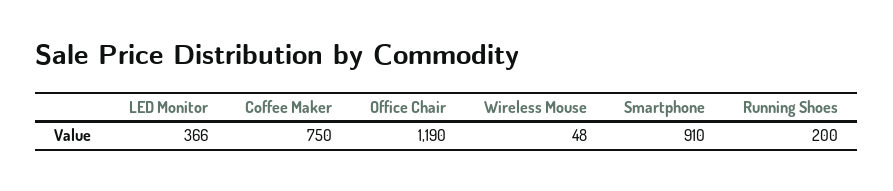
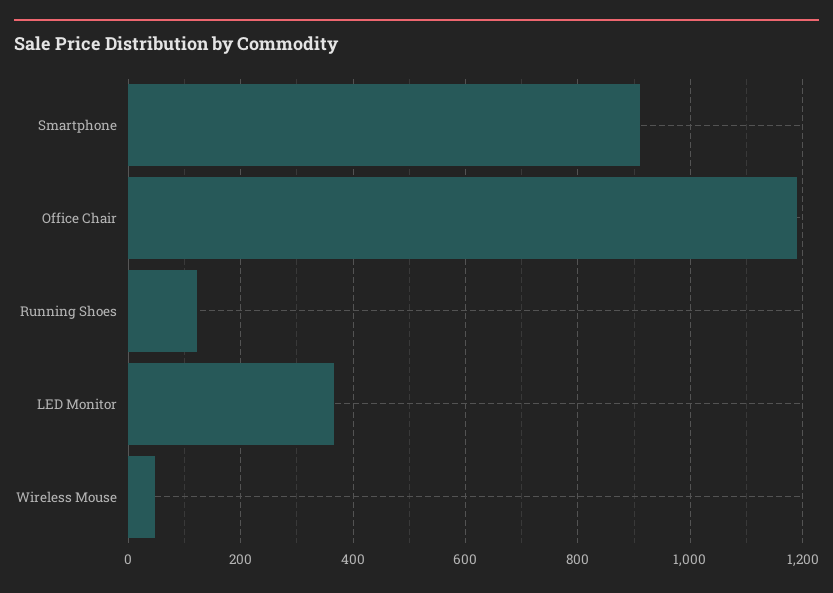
  {
    "LED Monitor": 366,
-   "Coffee Maker": 750,
    "Office Chair": 1190,
    "Wireless Mouse": 48,
    "Smartphone": 910,
-   "Running Shoes": 200
+   "Running Shoes": 120
  }

